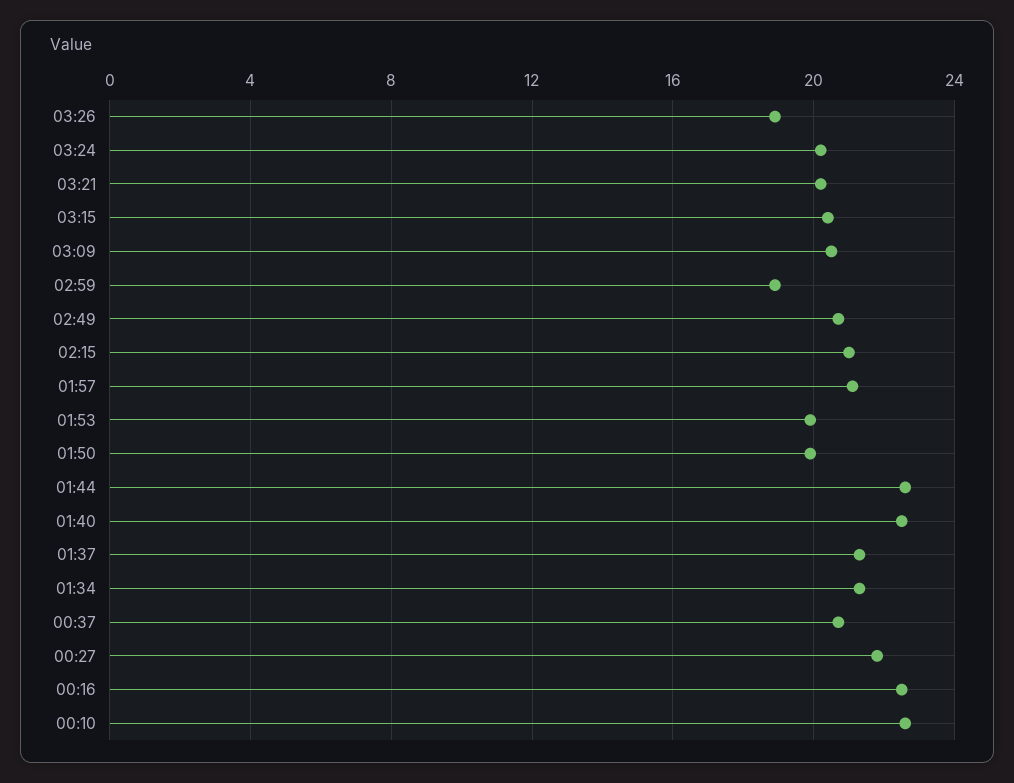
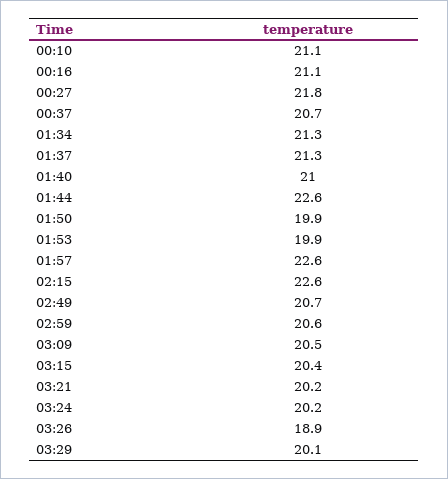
  {
    "03:26": 18.9,
    "03:24": 20.2,
    "03:21": 20.2,
    "03:15": 20.4,
    "03:09": 20.5,
-   "02:59": 19,
+   "02:59": 20.6,
    "02:49": 20.7,
-   "02:15": 21,
+   "02:15": 22.6,
-   "01:57": 21,
+   "01:57": 22.6,
    "01:53": 19.9,
    "01:50": 19.9,
    "01:44": 22.6,
-   "01:40": 22.5,
+   "01:40": 21,
    "01:37": 21.3,
    "01:34": 21.3,
    "00:37": 20.7,
    "00:27": 21.8,
-   "00:16": 22.5,
+   "00:16": 21.1,
-   "00:10": 22.5
+   "00:10": 21.1,
+   "03:29": 20.1
  }

